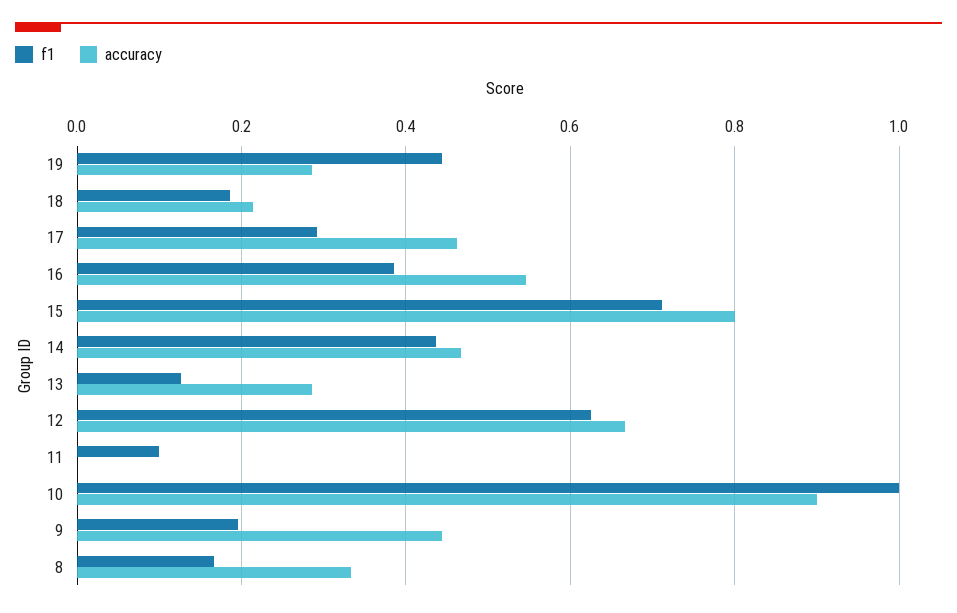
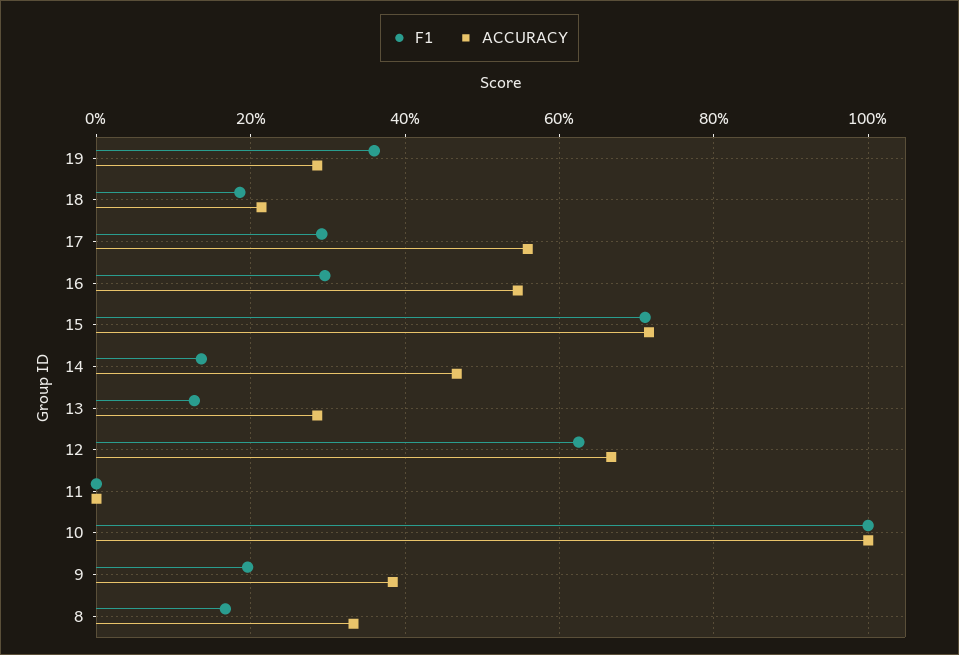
  {
    "f1": {
-     "19": 0.44,
+     "19": 0.36,
      "18": 0.18,
      "17": 0.3,
-     "16": 0.38,
+     "16": 0.3,
      "15": 0.72,
-     "14": 0.44,
+     "14": 0.14,
      "13": 0.12,
      "12": 0.62,
-     "11": 0.1,
+     "11": 0,
      "10": 1,
      "9": 0.2,
      "8": 0.16
    },
    "accuracy": {
      "19": 0.28,
      "18": 0.22,
-     "17": 0.46,
+     "17": 0.56,
      "16": 0.54,
-     "15": 0.8,
+     "15": 0.72,
      "14": 0.46,
      "13": 0.28,
      "12": 0.66,
      "11": 0,
-     "10": 0.9,
+     "10": 1,
-     "9": 0.44,
+     "9": 0.38,
      "8": 0.34
    }
  }

